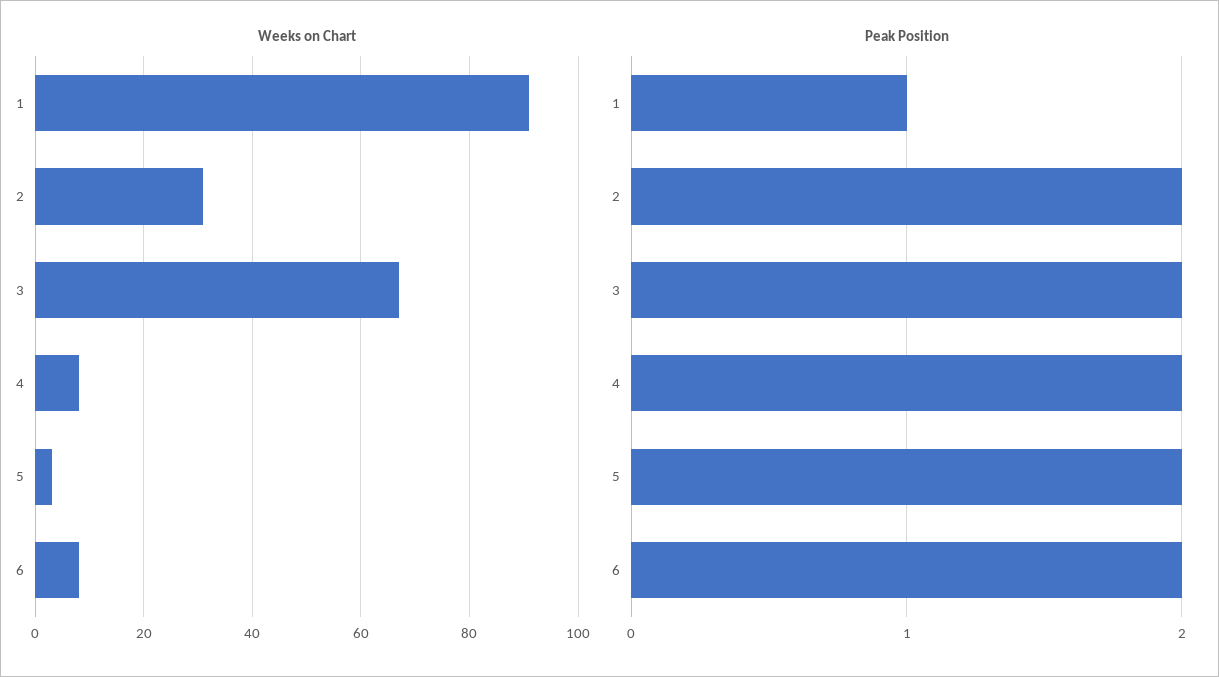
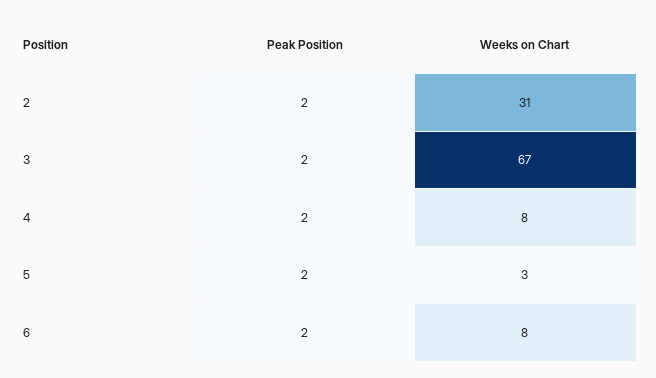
  {
    "Weeks on Chart": {
-     "1": 90,
      "2": 31,
      "3": 67,
      "4": 8,
      "5": 3,
      "6": 8
    },
    "Peak Position": {
-     "1": 1,
      "2": 2,
      "3": 2,
      "4": 2,
      "5": 2,
      "6": 2
    }
  }

